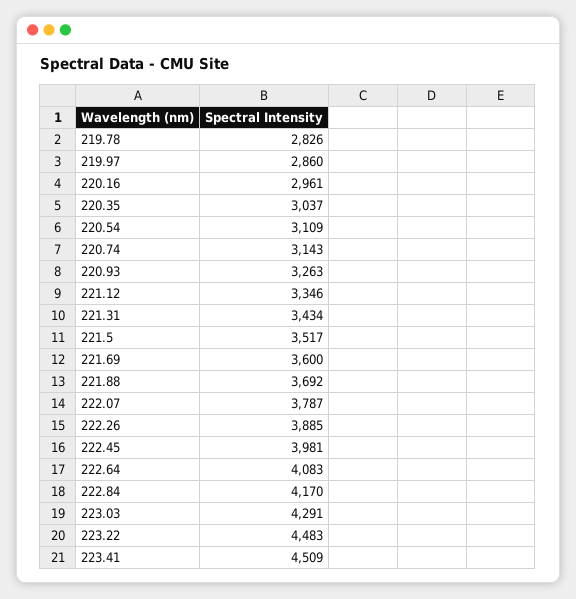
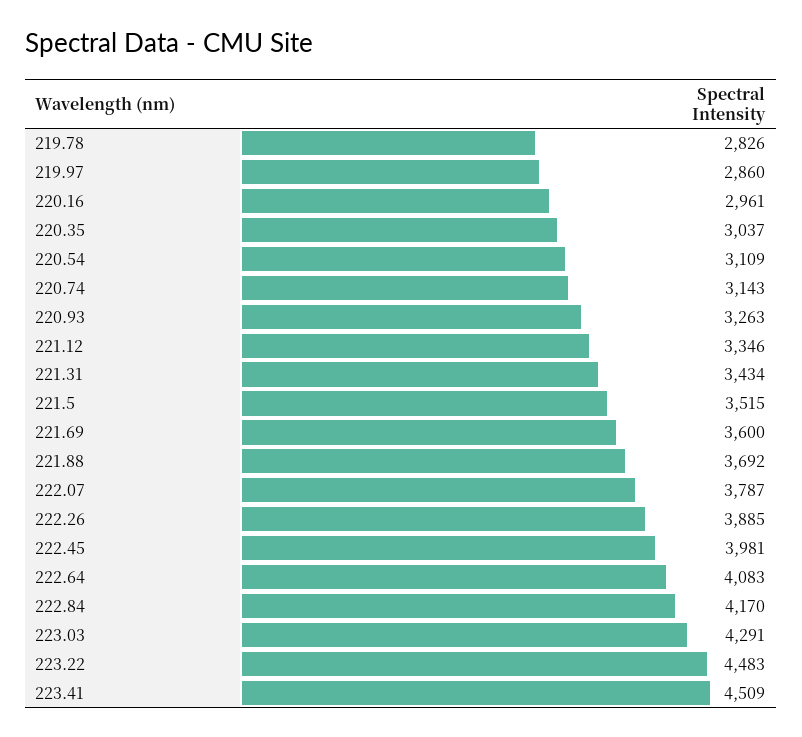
  {
    "219.78": 2826,
    "219.97": 2860,
    "220.16": 2961,
    "220.35": 3037,
    "220.54": 3109,
    "220.74": 3143,
    "220.93": 3263,
    "221.12": 3346,
    "221.31": 3434,
-   "221.5": 3517,
+   "221.5": 3515,
    "221.69": 3600,
    "221.88": 3692,
    "222.07": 3787,
    "222.26": 3885,
    "222.45": 3981,
    "222.64": 4083,
    "222.84": 4170,
    "223.03": 4291,
    "223.22": 4483,
    "223.41": 4509
  }

